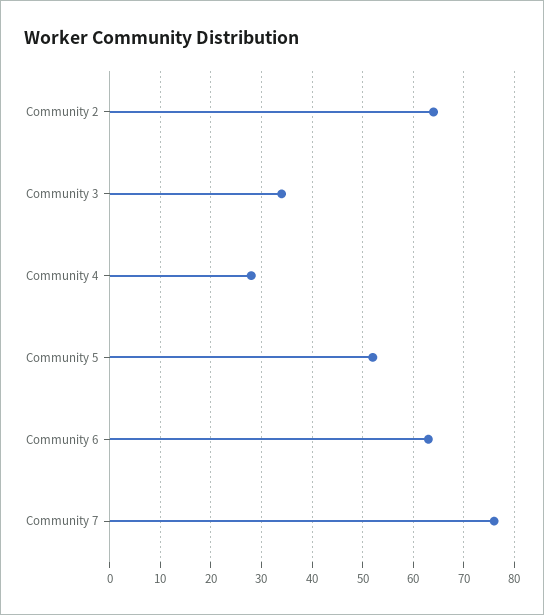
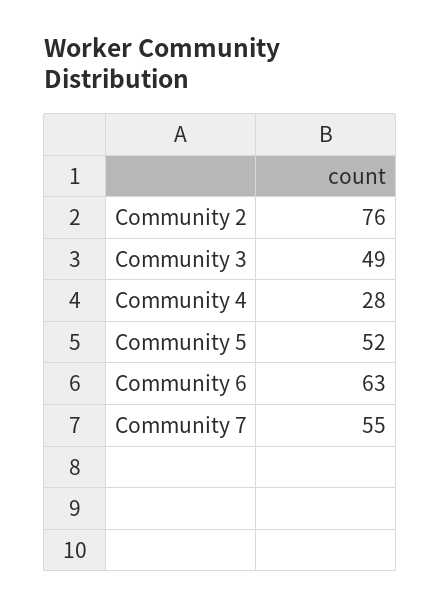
  {
-   "Community 2": 65,
+   "Community 2": 76,
-   "Community 3": 35,
+   "Community 3": 49,
    "Community 4": 28,
    "Community 5": 52,
    "Community 6": 63,
-   "Community 7": 75
+   "Community 7": 55
  }

